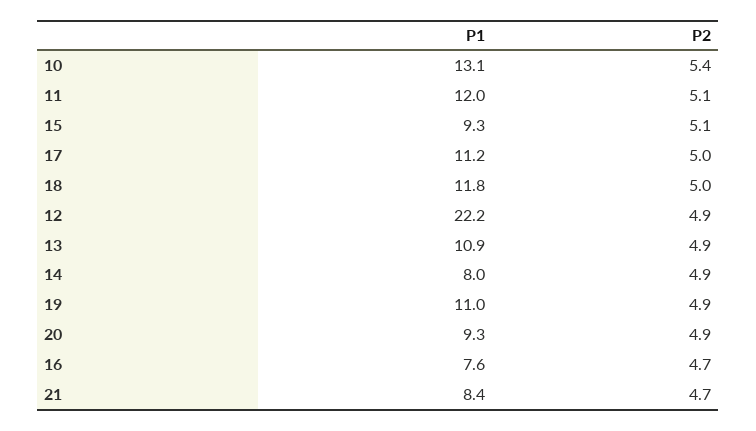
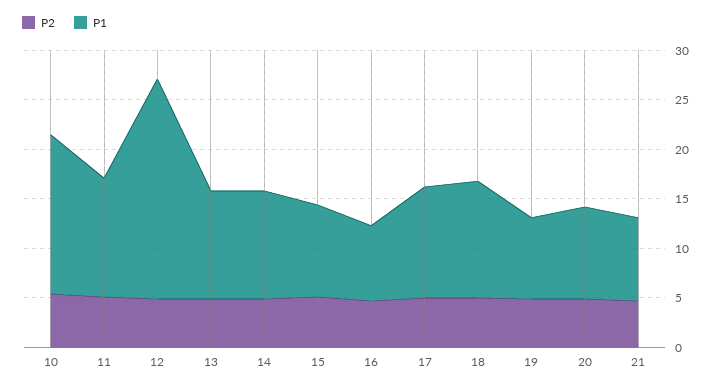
  {
    "P1": {
-     "10": 13.1,
+     "10": 16,
      "11": 12,
      "15": 9.3,
      "17": 11.2,
      "18": 11.8,
      "12": 22.2,
      "13": 10.9,
-     "14": 8,
+     "14": 11,
-     "19": 11,
+     "19": 8,
      "20": 9.3,
      "16": 7.6,
      "21": 8.4
    },
    "P2": {
      "10": 5.4,
      "11": 5.1,
      "15": 5.1,
      "17": 5,
      "18": 5,
      "12": 4.9,
      "13": 4.9,
      "14": 4.9,
      "19": 4.9,
      "20": 4.9,
      "16": 4.7,
      "21": 4.7
    }
  }

